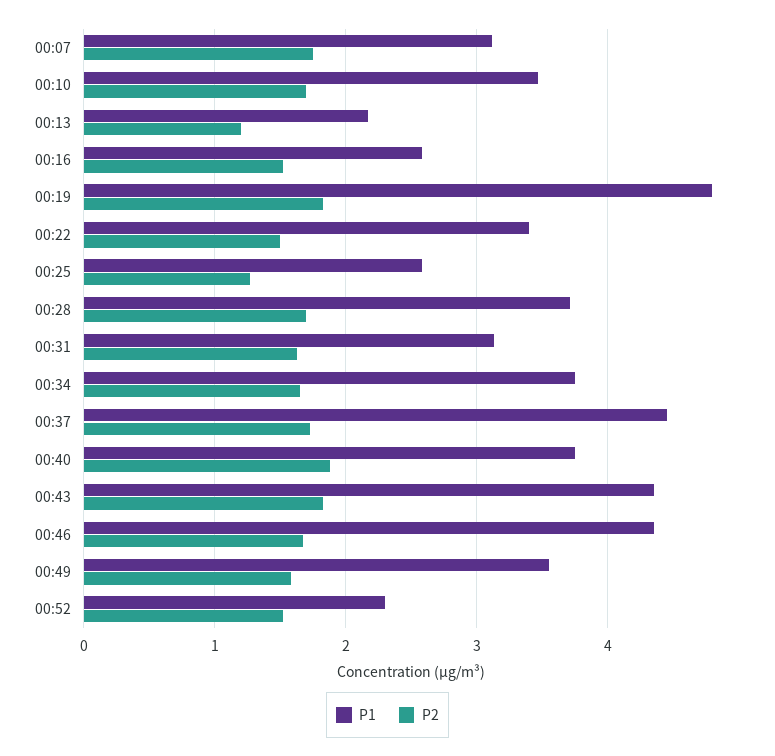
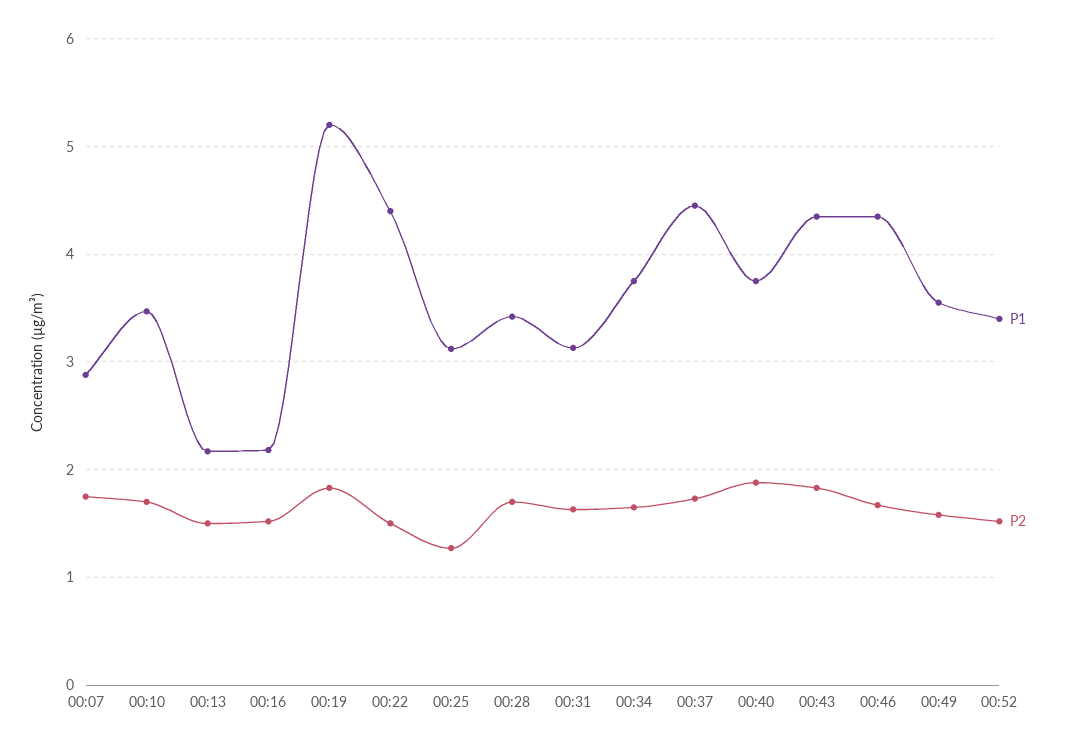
  {
    "P1": {
-     "00:07": 3.1,
+     "00:07": 2.9,
      "00:10": 3.5,
      "00:13": 2.2,
-     "00:16": 2.6,
+     "00:16": 2.2,
-     "00:19": 4.8,
+     "00:19": 5.2,
-     "00:22": 3.4,
+     "00:22": 4.4,
-     "00:25": 2.6,
+     "00:25": 3.1,
-     "00:28": 3.7,
+     "00:28": 3.4,
      "00:31": 3.1,
      "00:34": 3.8,
      "00:37": 4.5,
      "00:40": 3.8,
      "00:43": 4.4,
      "00:46": 4.4,
      "00:49": 3.6,
-     "00:52": 2.3
+     "00:52": 3.4
    },
    "P2": {
      "00:07": 1.8,
      "00:10": 1.7,
-     "00:13": 1.2,
+     "00:13": 1.5,
      "00:16": 1.5,
      "00:19": 1.8,
      "00:22": 1.5,
      "00:25": 1.3,
      "00:28": 1.7,
      "00:31": 1.6,
      "00:34": 1.7,
      "00:37": 1.7,
      "00:40": 1.9,
      "00:43": 1.8,
      "00:46": 1.7,
      "00:49": 1.6,
      "00:52": 1.5
    }
  }

